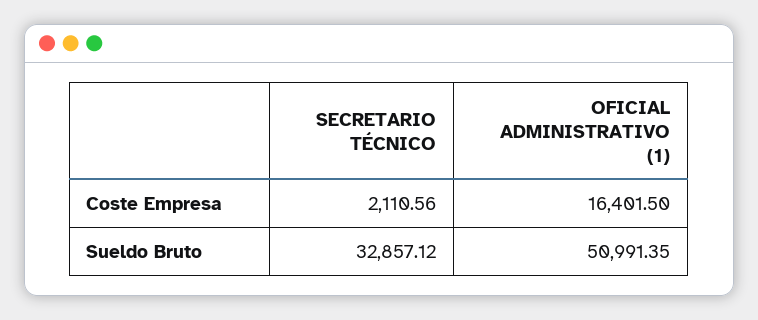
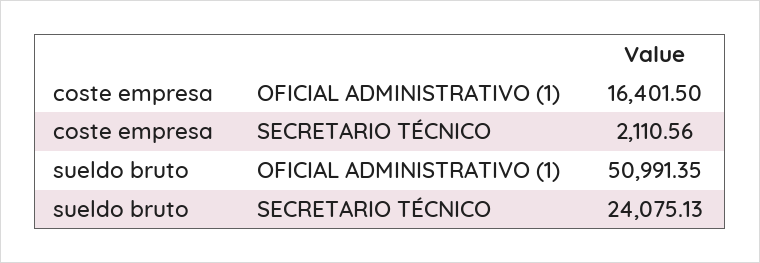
  {
    "SECRETARIO TÉCNICO": {
      "Coste Empresa": 2110.56,
-     "Sueldo Bruto": 32857.12
+     "Sueldo Bruto": 24075.13
    },
    "OFICIAL ADMINISTRATIVO (1)": {
      "Coste Empresa": 16401.5,
      "Sueldo Bruto": 50991.35
    }
  }

